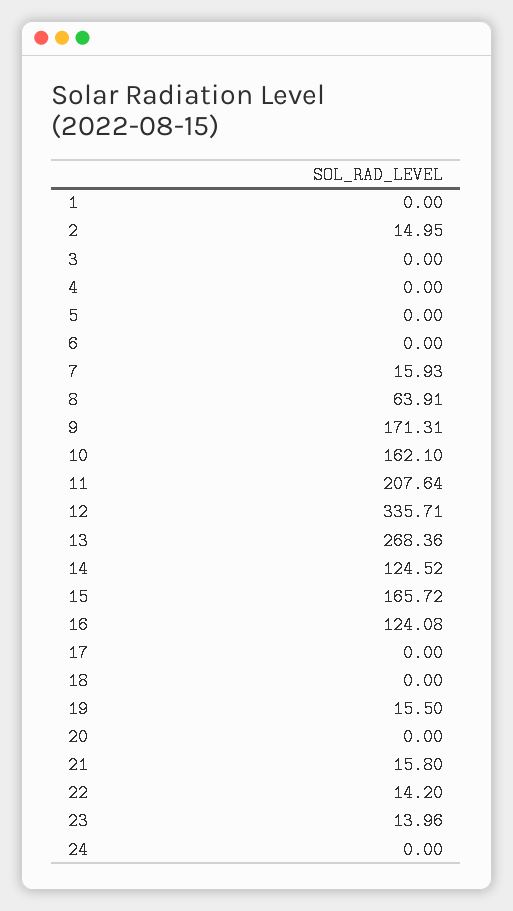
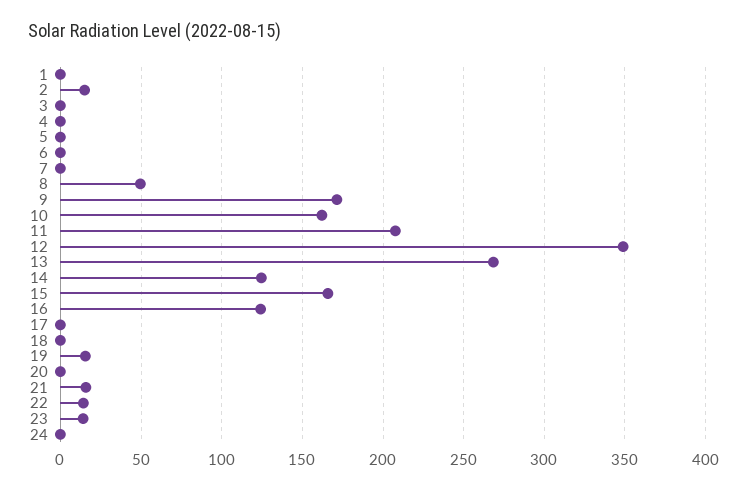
  {
    "1": 0,
    "2": 14.95,
    "3": 0,
    "4": 0,
    "5": 0,
    "6": 0,
-   "7": 15.93,
+   "7": 0,
-   "8": 63.91,
+   "8": 50,
    "9": 171.31,
    "10": 162.1,
    "11": 207.64,
-   "12": 335.71,
+   "12": 350,
    "13": 268.36,
    "14": 124.52,
    "15": 165.72,
    "16": 124.08,
    "17": 0,
    "18": 0,
    "19": 15.5,
    "20": 0,
    "21": 15.8,
    "22": 14.2,
    "23": 13.96,
    "24": 0
  }

